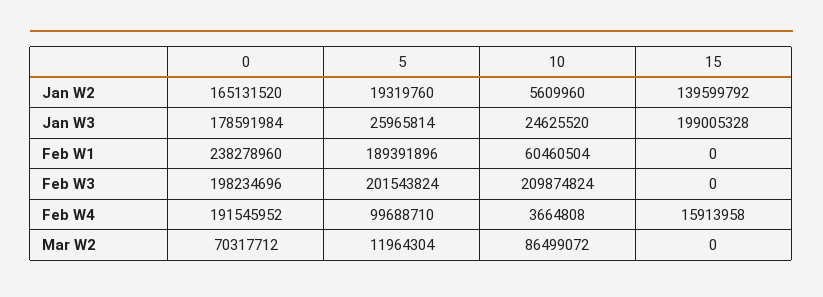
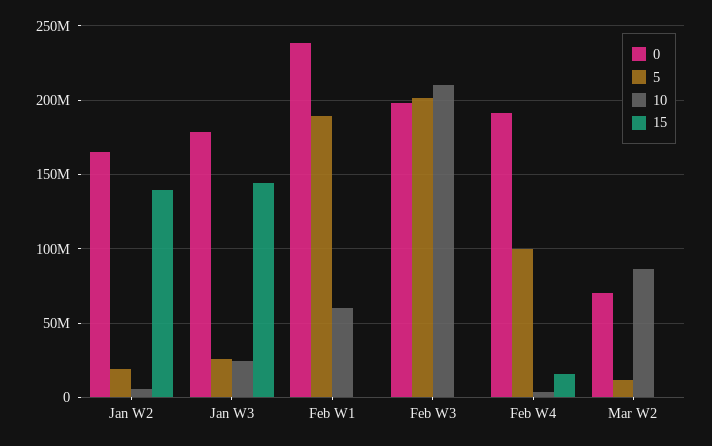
  {
    "0": {
      "Jan W2": 165131520,
      "Jan W3": 178591984,
      "Feb W1": 238278960,
      "Feb W3": 198234696,
      "Feb W4": 191545952,
      "Mar W2": 70317712
    },
    "5": {
      "Jan W2": 19319760,
      "Jan W3": 25965814,
      "Feb W1": 189391896,
      "Feb W3": 201543824,
      "Feb W4": 99688710,
      "Mar W2": 11964304
    },
    "10": {
      "Jan W2": 5609960,
      "Jan W3": 24625520,
      "Feb W1": 60460504,
      "Feb W3": 209874824,
      "Feb W4": 3664808,
      "Mar W2": 86499072
    },
    "15": {
      "Jan W2": 139599792,
-     "Jan W3": 199005328,
+     "Jan W3": 145000000,
      "Feb W1": 0,
      "Feb W3": 0,
      "Feb W4": 15913958,
      "Mar W2": 0
    }
  }

